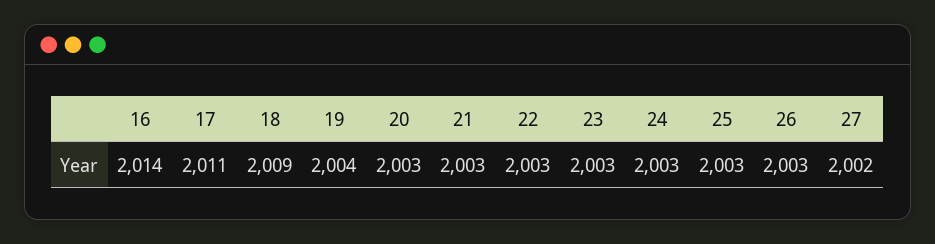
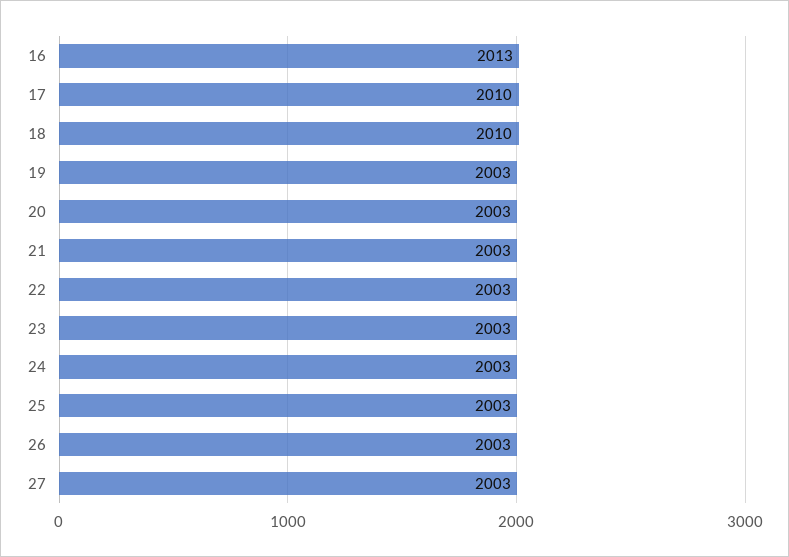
  {
-   "16": 2014,
+   "16": 2013,
-   "17": 2011,
+   "17": 2010,
-   "18": 2009,
+   "18": 2010,
-   "19": 2004,
+   "19": 2003,
    "20": 2003,
    "21": 2003,
    "22": 2003,
    "23": 2003,
    "24": 2003,
    "25": 2003,
    "26": 2003,
-   "27": 2002
+   "27": 2003
  }

